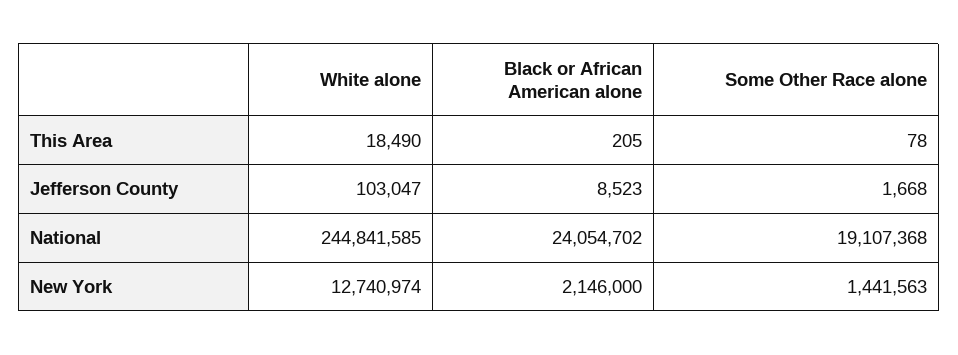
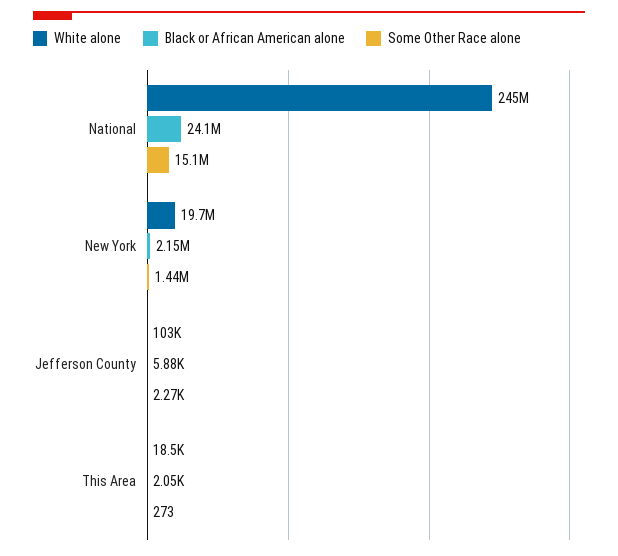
  {
    "White alone": {
      "This Area": 18490,
      "Jefferson County": 103047,
      "National": 244841585,
-     "New York": 12740974
+     "New York": 19700000
    },
    "Black or African American alone": {
-     "This Area": 205,
+     "This Area": 2050,
-     "Jefferson County": 8523,
+     "Jefferson County": 5880,
      "National": 24054702,
      "New York": 2146000
    },
    "Some Other Race alone": {
-     "This Area": 78,
+     "This Area": 273,
-     "Jefferson County": 1668,
+     "Jefferson County": 2270,
-     "National": 19107368,
+     "National": 15100000,
      "New York": 1441563
    }
  }

